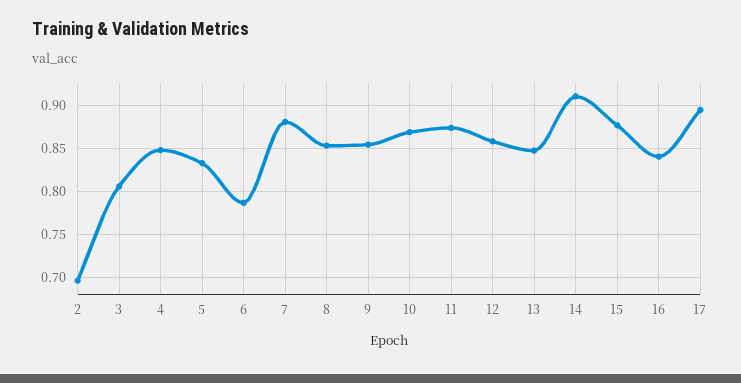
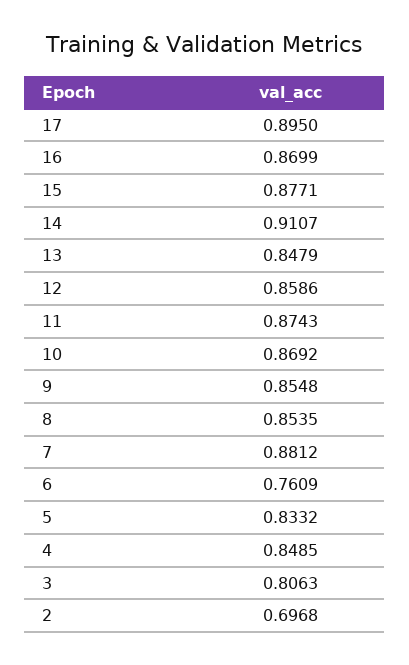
  {
    "2": 0.6968,
    "3": 0.8063,
    "4": 0.8485,
    "5": 0.8332,
-   "6": 0.79,
+   "6": 0.7609,
    "7": 0.8812,
    "8": 0.8535,
    "9": 0.8548,
    "10": 0.8692,
    "11": 0.8743,
    "12": 0.8586,
    "13": 0.8479,
    "14": 0.9107,
    "15": 0.8771,
-   "16": 0.84,
+   "16": 0.8699,
    "17": 0.895
  }

